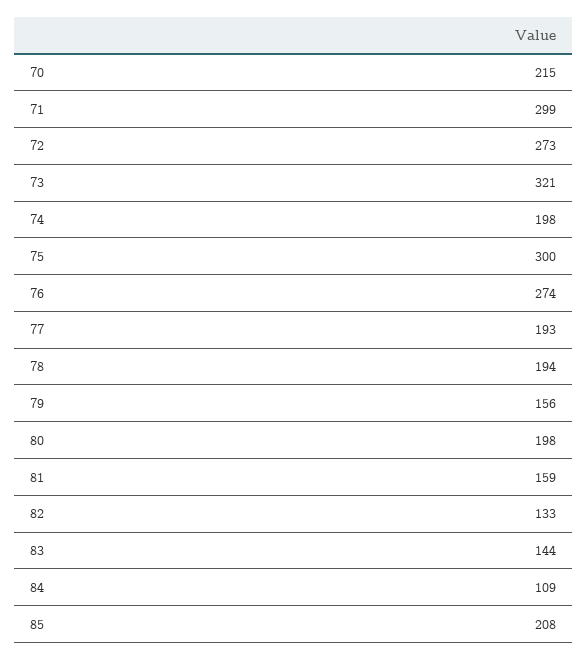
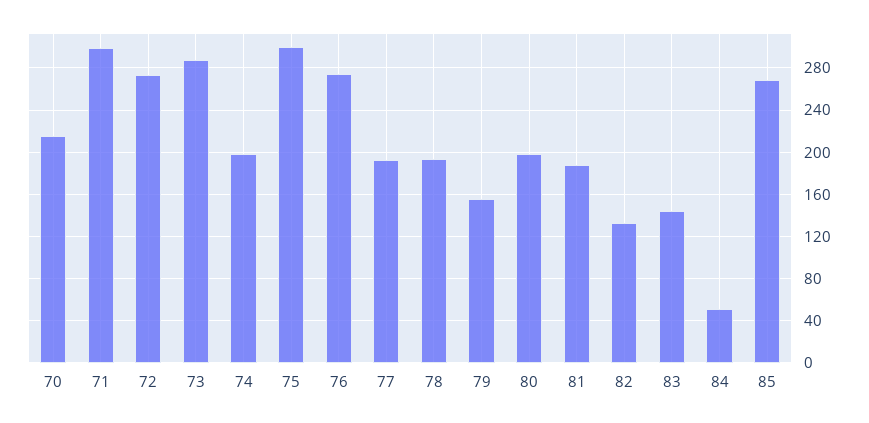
  {
    "70": 215,
    "71": 299,
    "72": 273,
-   "73": 321,
+   "73": 290,
    "74": 198,
    "75": 300,
    "76": 274,
    "77": 193,
    "78": 194,
    "79": 156,
    "80": 198,
-   "81": 159,
+   "81": 190,
    "82": 133,
    "83": 144,
-   "84": 109,
+   "84": 50,
-   "85": 208
+   "85": 270
  }

